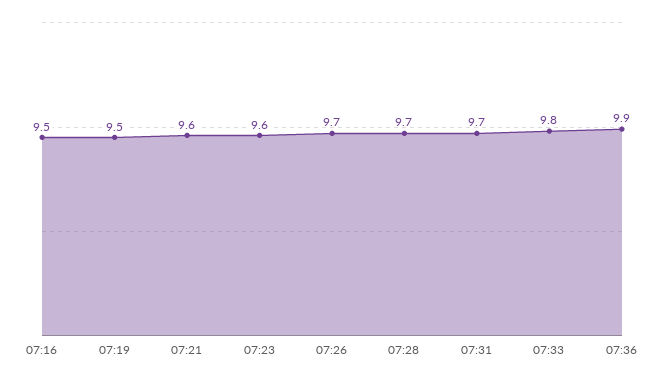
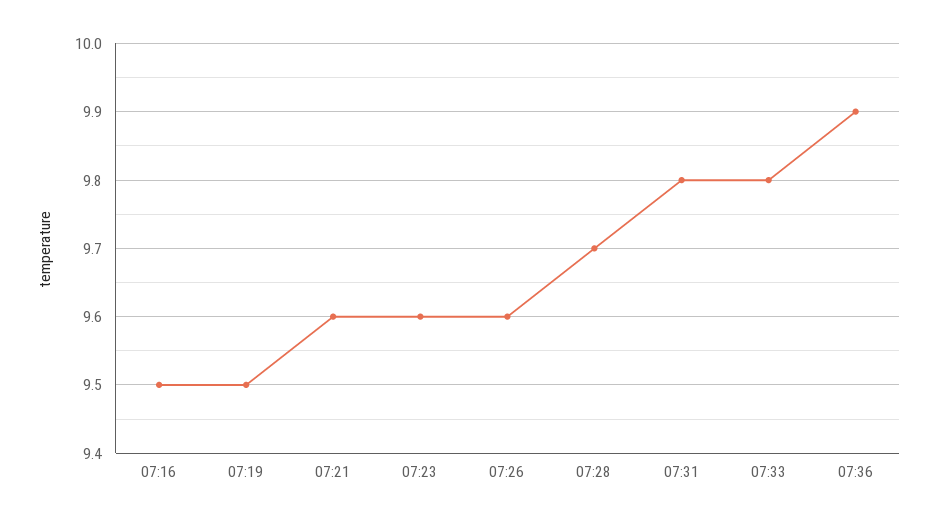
  {
    "07:16": 9.5,
    "07:19": 9.5,
    "07:21": 9.6,
    "07:23": 9.6,
-   "07:26": 9.7,
+   "07:26": 9.6,
    "07:28": 9.7,
-   "07:31": 9.7,
+   "07:31": 9.8,
    "07:33": 9.8,
    "07:36": 9.9
  }

